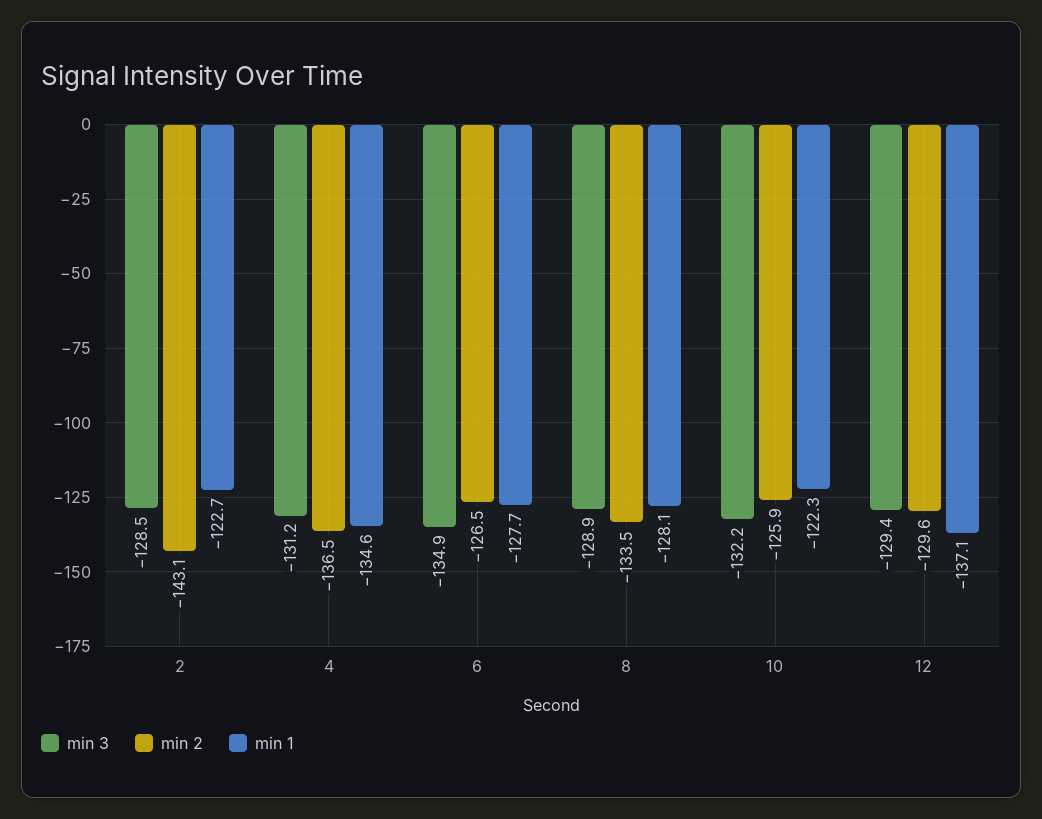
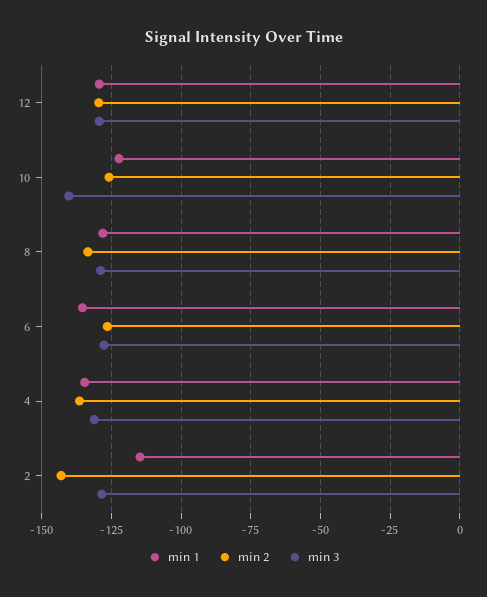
  {
    "min 3": {
      "2": -128.5,
      "4": -131.2,
-     "6": -134.9,
+     "6": -127.5,
      "8": -128.9,
-     "10": -132.2,
+     "10": -140,
      "12": -129.4
    },
    "min 2": {
      "2": -143.1,
      "4": -136.5,
      "6": -126.5,
      "8": -133.5,
      "10": -125.9,
      "12": -129.6
    },
    "min 1": {
-     "2": -122.7,
+     "2": -115,
      "4": -134.6,
-     "6": -127.7,
+     "6": -135,
      "8": -128.1,
      "10": -122.3,
-     "12": -137.1
+     "12": -130
    }
  }

